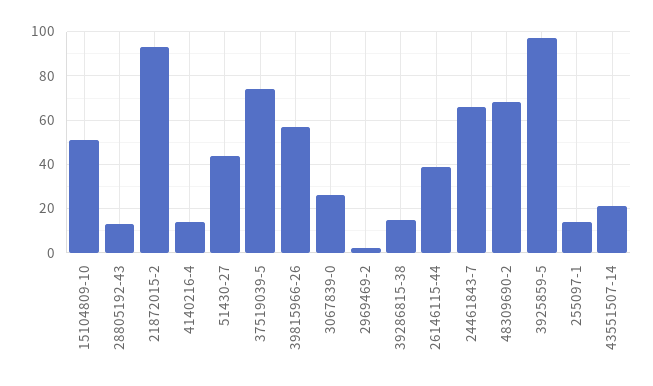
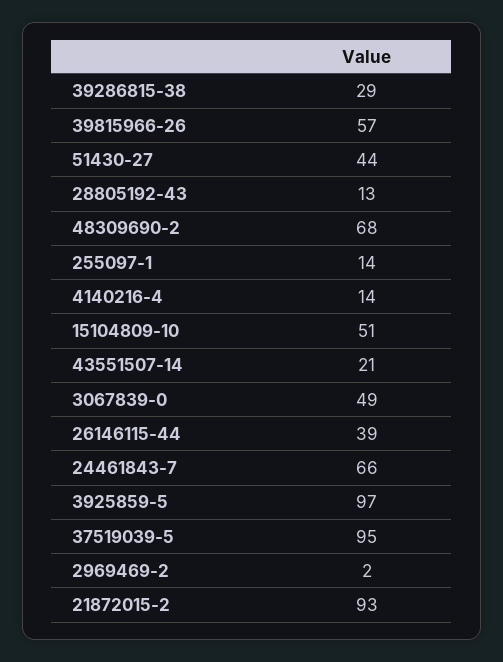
  {
    "15104809-10": 51,
    "28805192-43": 13,
    "21872015-2": 93,
    "4140216-4": 14,
    "51430-27": 44,
-   "37519039-5": 75,
+   "37519039-5": 95,
    "39815966-26": 57,
-   "3067839-0": 25,
+   "3067839-0": 49,
    "2969469-2": 2,
-   "39286815-38": 15,
+   "39286815-38": 29,
    "26146115-44": 39,
    "24461843-7": 66,
    "48309690-2": 68,
    "3925859-5": 97,
    "255097-1": 14,
    "43551507-14": 21
  }

